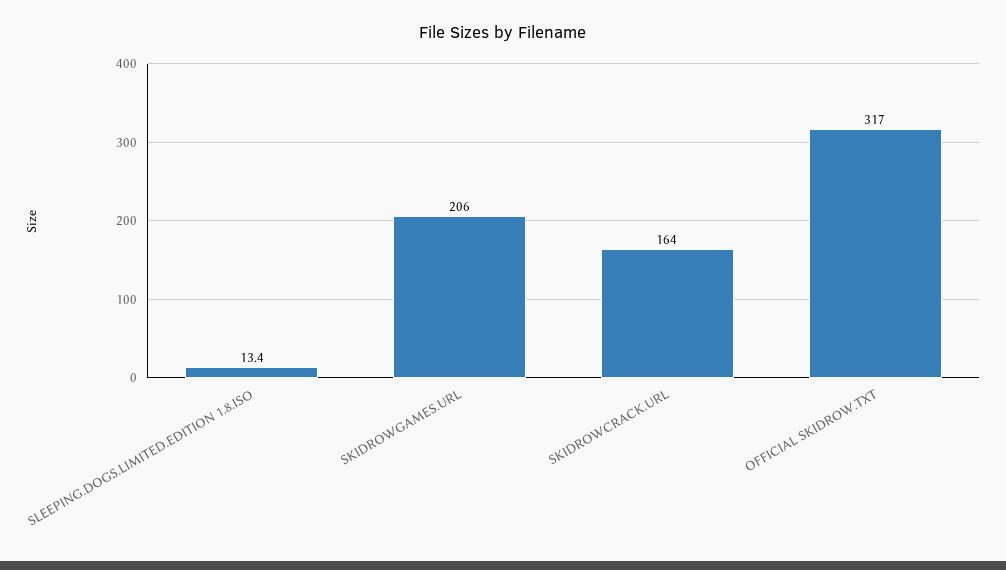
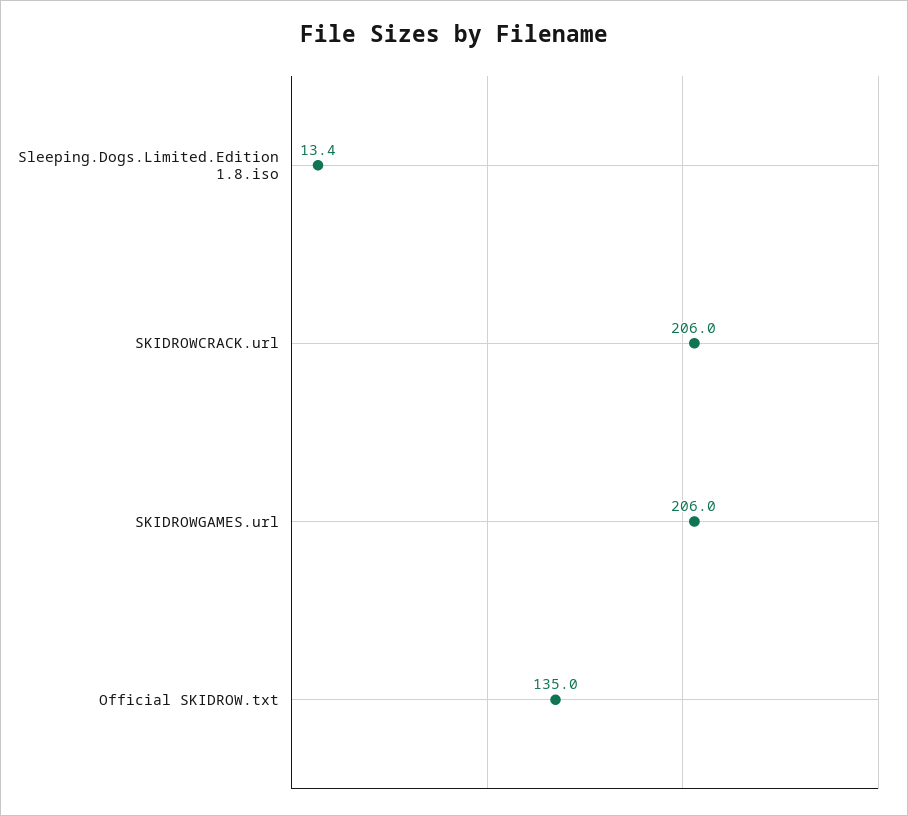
  {
    "SLEEPING.DOGS.LIMITED.EDITION 1.8.ISO": 13.4,
    "SKIDROWGAMES.URL": 206,
-   "SKIDROWCRACK.URL": 164,
+   "SKIDROWCRACK.URL": 206,
-   "OFFICIAL SKIDROW.TXT": 317
+   "OFFICIAL SKIDROW.TXT": 135
  }

